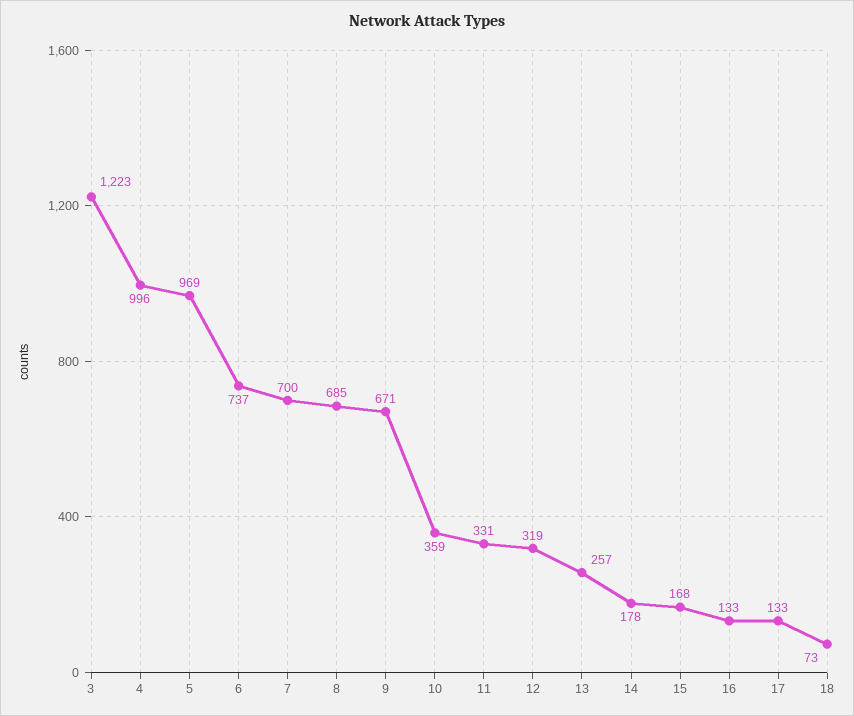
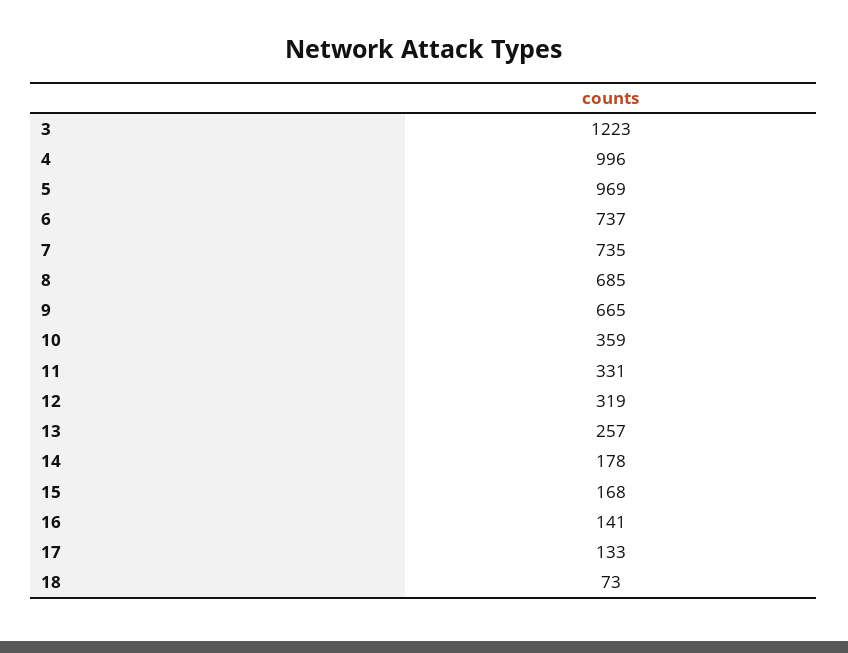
  {
    "3": 1223,
    "4": 996,
    "5": 969,
    "6": 737,
-   "7": 700,
+   "7": 735,
    "8": 685,
-   "9": 671,
+   "9": 665,
    "10": 359,
    "11": 331,
    "12": 319,
    "13": 257,
    "14": 178,
    "15": 168,
-   "16": 133,
+   "16": 141,
    "17": 133,
    "18": 73
  }

